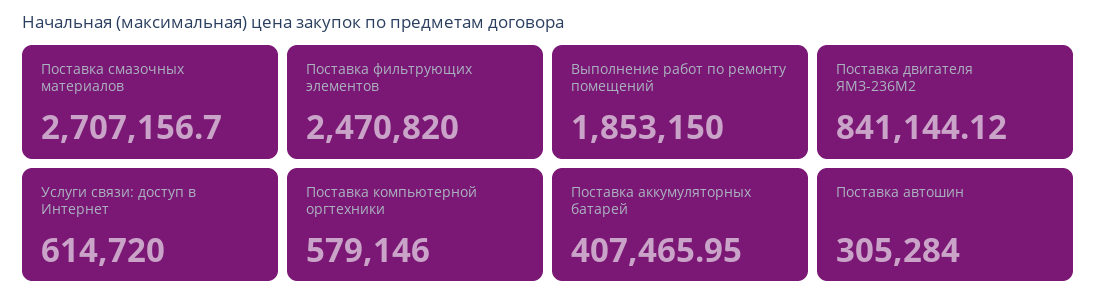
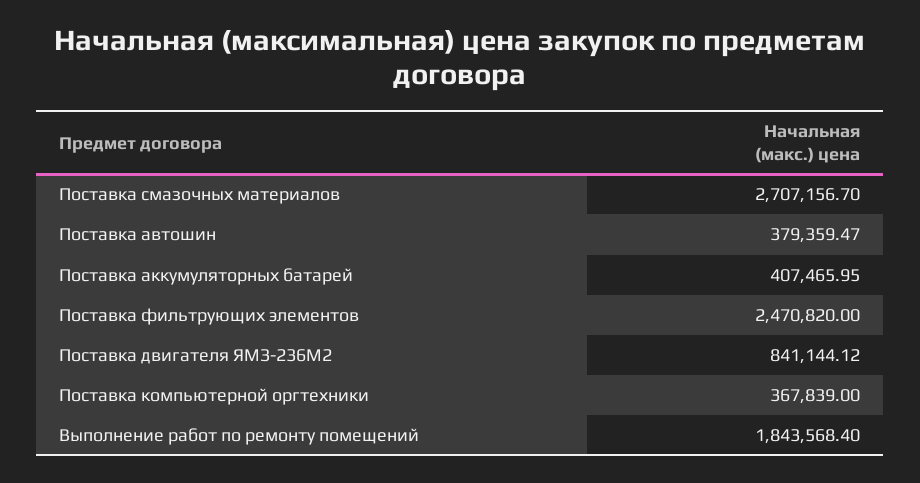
  {
    "Поставка смазочных материалов": 2707156.7,
    "Поставка фильтрующих элементов": 2470820,
-   "Выполнение работ по ремонту помещений": 1853150,
+   "Выполнение работ по ремонту помещений": 1843568.4,
    "Поставка двигателя ЯМЗ-236М2": 841144.12,
-   "Услуги связи: доступ в Интернет": 614720,
-   "Поставка компьютерной оргтехники": 579146,
+   "Поставка компьютерной оргтехники": 367839,
    "Поставка аккумуляторных батарей": 407465.95,
-   "Поставка автошин": 305284
+   "Поставка автошин": 379359.47
  }

